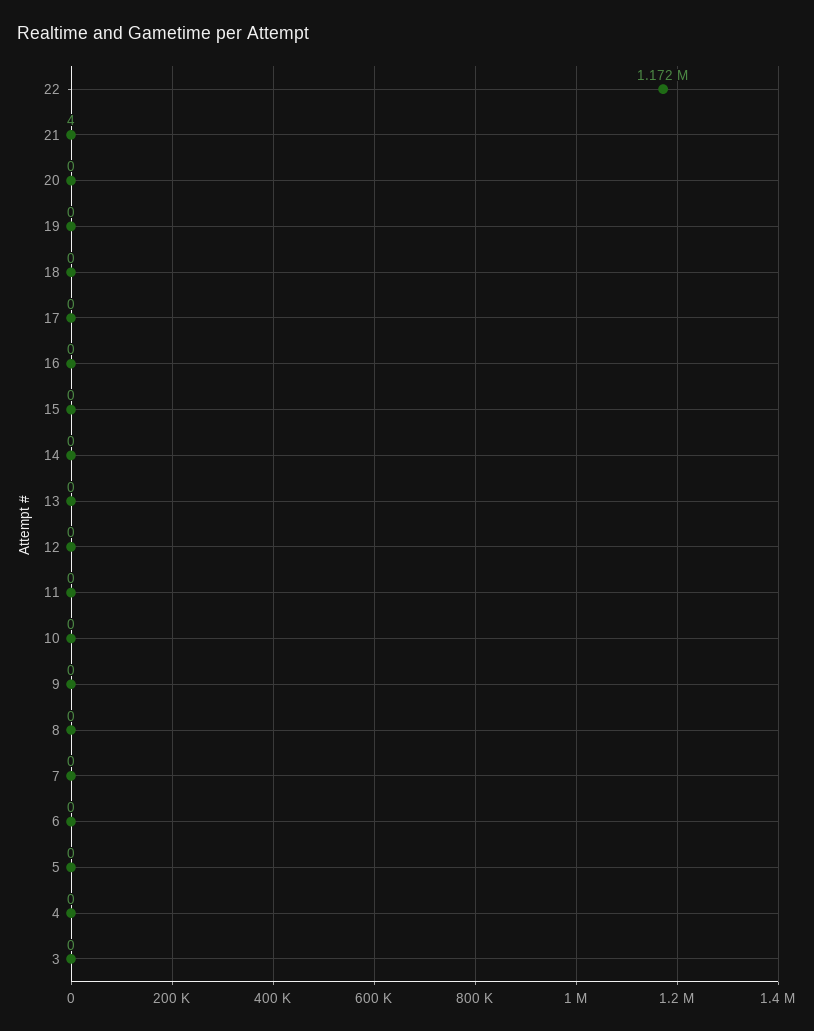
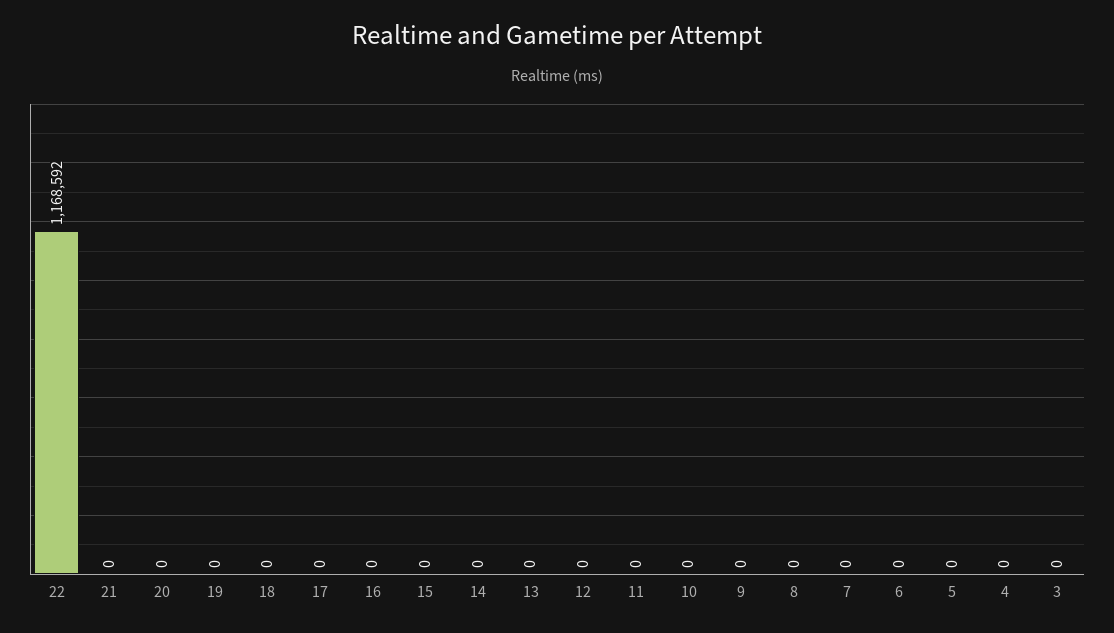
  {
-   "22": 1172000,
+   "22": 1168592,
-   "21": 4,
+   "21": 0,
    "20": 0,
    "19": 0,
    "18": 0,
    "17": 0,
    "16": 0,
    "15": 0,
    "14": 0,
    "13": 0,
    "12": 0,
    "11": 0,
    "10": 0,
    "9": 0,
    "8": 0,
    "7": 0,
    "6": 0,
    "5": 0,
    "4": 0,
    "3": 0
  }

